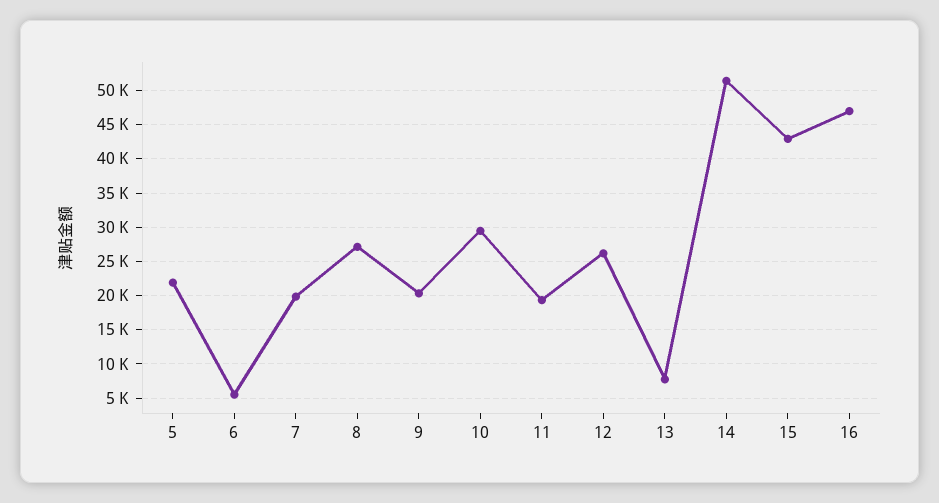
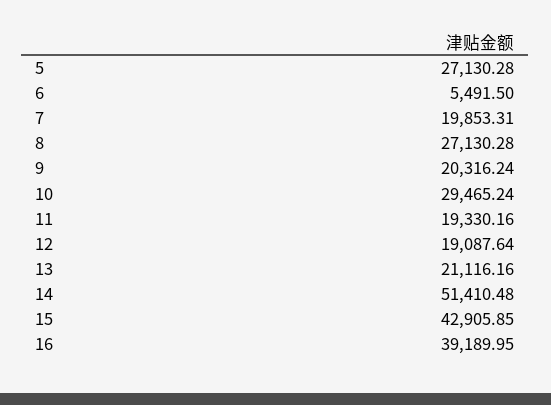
  {
-   "5": 22000,
+   "5": 27130.28,
    "6": 5491.5,
    "7": 19853.31,
    "8": 27130.28,
    "9": 20316.24,
    "10": 29465.24,
    "11": 19330.16,
-   "12": 26000,
+   "12": 19087.64,
-   "13": 8000,
+   "13": 21116.16,
    "14": 51410.48,
    "15": 42905.85,
-   "16": 47000
+   "16": 39189.95
  }

